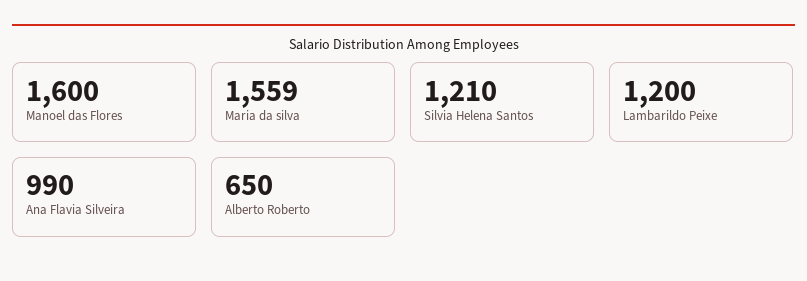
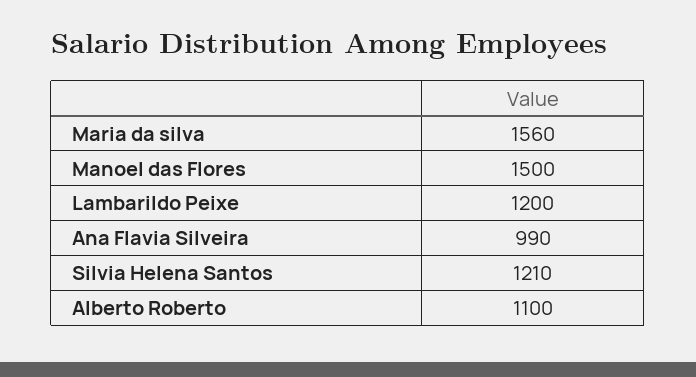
  {
-   "Manoel das Flores": 1600,
+   "Manoel das Flores": 1500,
-   "Maria da silva": 1559,
+   "Maria da silva": 1560,
    "Silvia Helena Santos": 1210,
    "Lambarildo Peixe": 1200,
    "Ana Flavia Silveira": 990,
-   "Alberto Roberto": 650
+   "Alberto Roberto": 1100
  }

